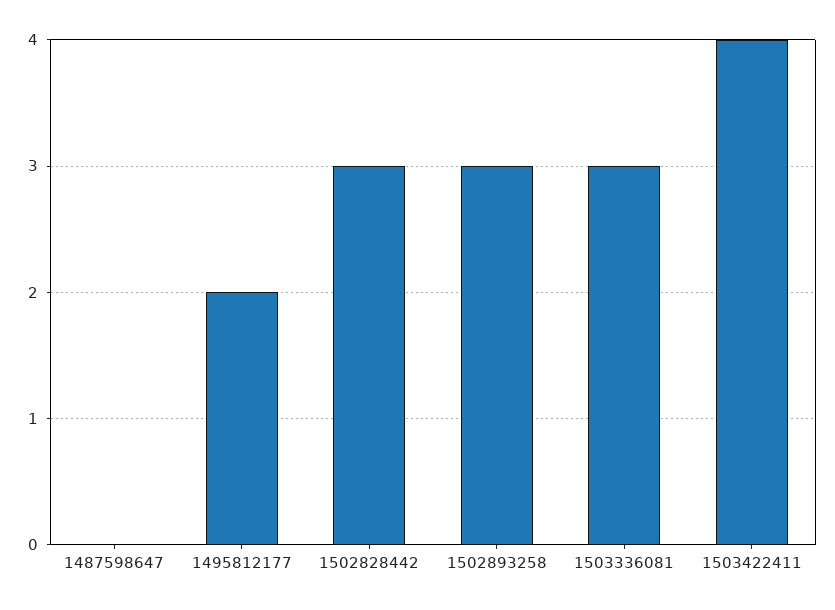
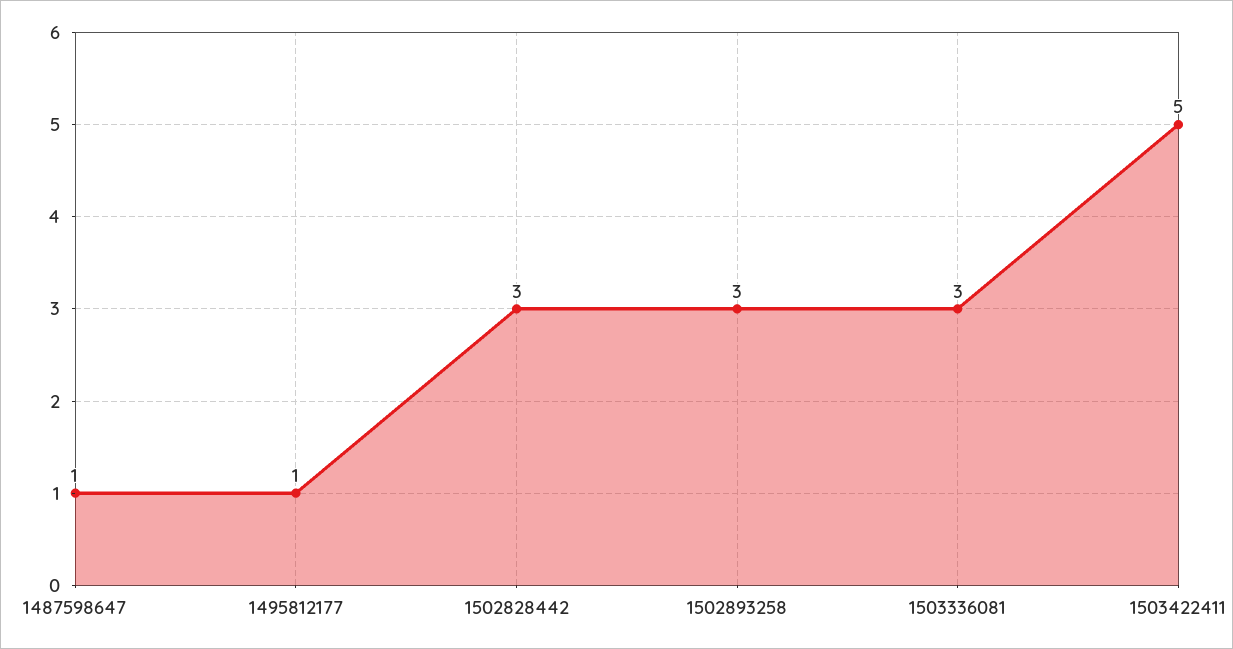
  {
-   "1487598647": 0,
+   "1487598647": 1,
-   "1495812177": 2,
+   "1495812177": 1,
    "1502828442": 3,
    "1502893258": 3,
    "1503336081": 3,
-   "1503422411": 4
+   "1503422411": 5
  }

